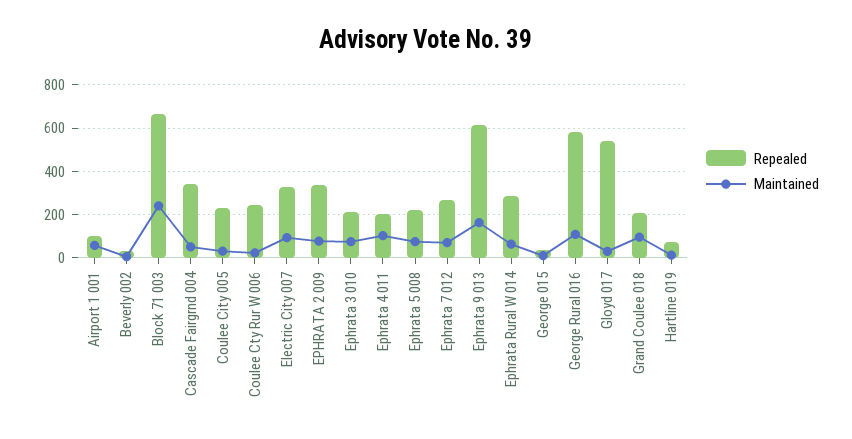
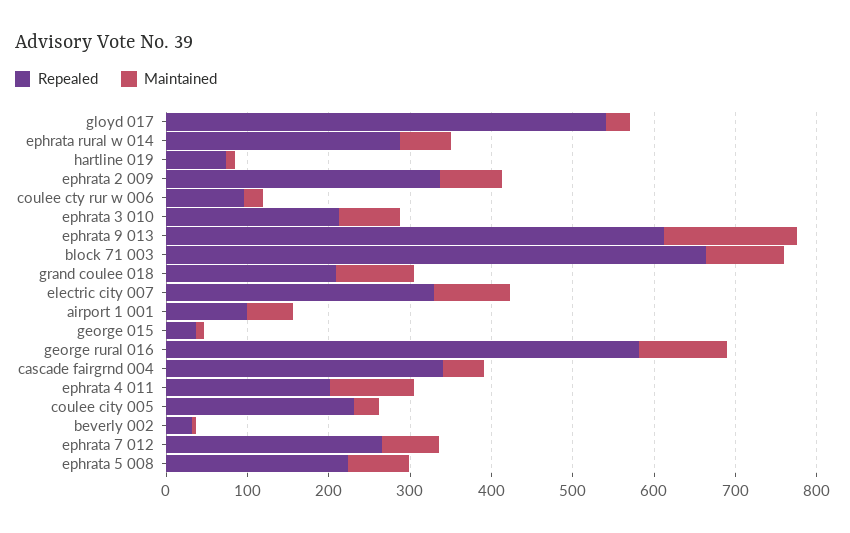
  {
    "Repealed": {
      "Airport 1 001": 100,
      "Beverly 002": 40,
      "Block 71 003": 660,
      "Cascade Fairgrnd 004": 340,
      "Coulee City 005": 240,
-     "Coulee Cty Rur W 006": 250,
+     "Coulee Cty Rur W 006": 100,
      "Electric City 007": 320,
      "EPHRATA 2 009": 340,
      "Ephrata 3 010": 220,
      "Ephrata 4 011": 200,
      "Ephrata 5 008": 220,
      "Ephrata 7 012": 260,
      "Ephrata 9 013": 620,
      "Ephrata Rural W 014": 280,
      "George 015": 40,
      "George Rural 016": 580,
      "Gloyd 017": 540,
      "Grand Coulee 018": 200,
      "Hartline 019": 80
    },
    "Maintained": {
      "Airport 1 001": 60,
      "Beverly 002": 0,
-     "Block 71 003": 250,
+     "Block 71 003": 100,
      "Cascade Fairgrnd 004": 60,
      "Coulee City 005": 40,
      "Coulee Cty Rur W 006": 20,
      "Electric City 007": 100,
      "EPHRATA 2 009": 80,
      "Ephrata 3 010": 80,
      "Ephrata 4 011": 100,
      "Ephrata 5 008": 80,
      "Ephrata 7 012": 80,
      "Ephrata 9 013": 160,
      "Ephrata Rural W 014": 60,
      "George 015": 20,
      "George Rural 016": 100,
      "Gloyd 017": 40,
      "Grand Coulee 018": 100,
      "Hartline 019": 20
    }
  }

